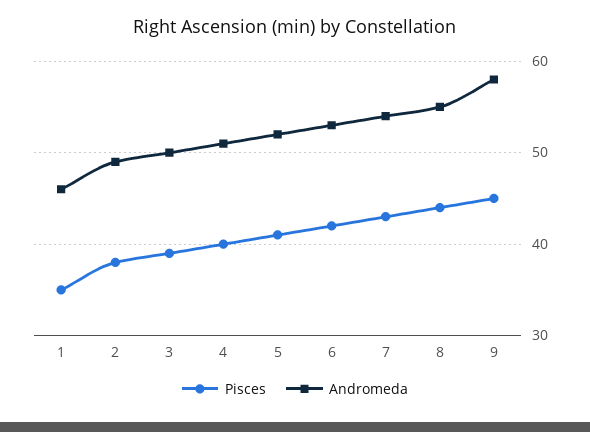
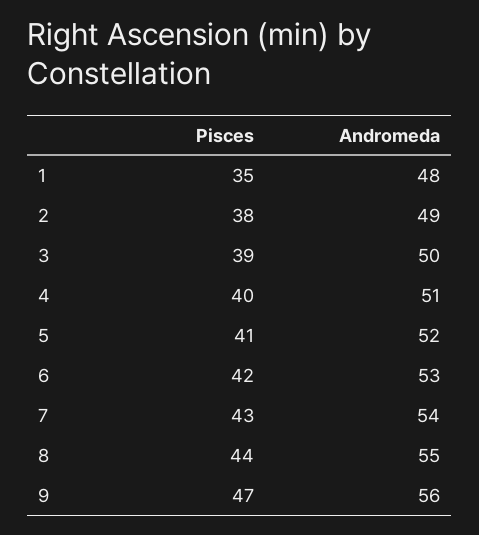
  {
    "Pisces": {
      "1": 35,
      "2": 38,
      "3": 39,
      "4": 40,
      "5": 41,
      "6": 42,
      "7": 43,
      "8": 44,
-     "9": 45
+     "9": 47
    },
    "Andromeda": {
-     "1": 46,
+     "1": 48,
      "2": 49,
      "3": 50,
      "4": 51,
      "5": 52,
      "6": 53,
      "7": 54,
      "8": 55,
-     "9": 58
+     "9": 56
    }
  }

